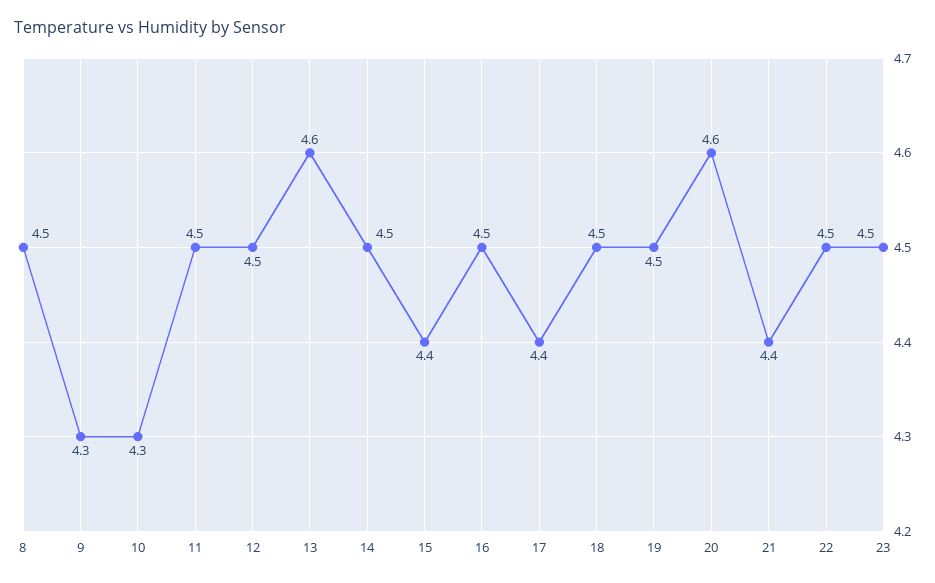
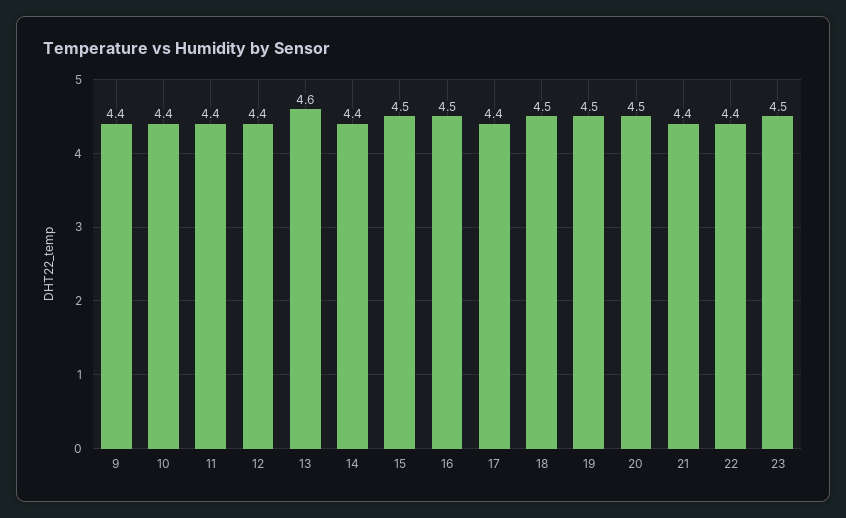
  {
-   "8": 4.5,
-   "9": 4.3,
+   "9": 4.4,
-   "10": 4.3,
+   "10": 4.4,
-   "11": 4.5,
+   "11": 4.4,
-   "12": 4.5,
+   "12": 4.4,
    "13": 4.6,
-   "14": 4.5,
+   "14": 4.4,
-   "15": 4.4,
+   "15": 4.5,
    "16": 4.5,
    "17": 4.4,
    "18": 4.5,
    "19": 4.5,
-   "20": 4.6,
+   "20": 4.5,
    "21": 4.4,
-   "22": 4.5,
+   "22": 4.4,
    "23": 4.5
  }

